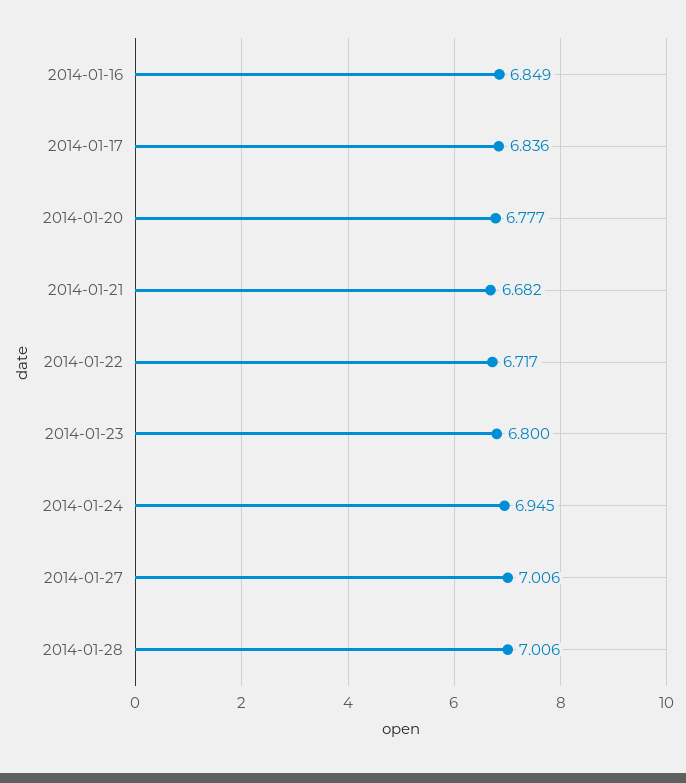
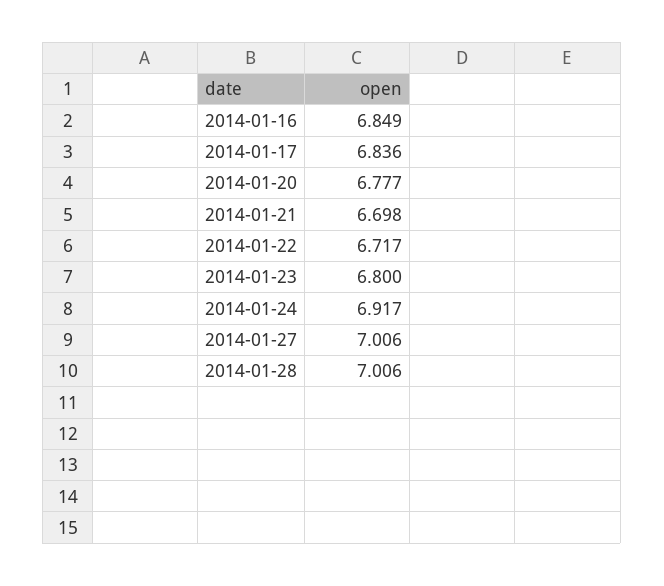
  {
    "2014-01-16": 6.849,
    "2014-01-17": 6.836,
    "2014-01-20": 6.777,
-   "2014-01-21": 6.682,
+   "2014-01-21": 6.698,
    "2014-01-22": 6.717,
    "2014-01-23": 6.8,
-   "2014-01-24": 6.945,
+   "2014-01-24": 6.917,
    "2014-01-27": 7.006,
    "2014-01-28": 7.006
  }

